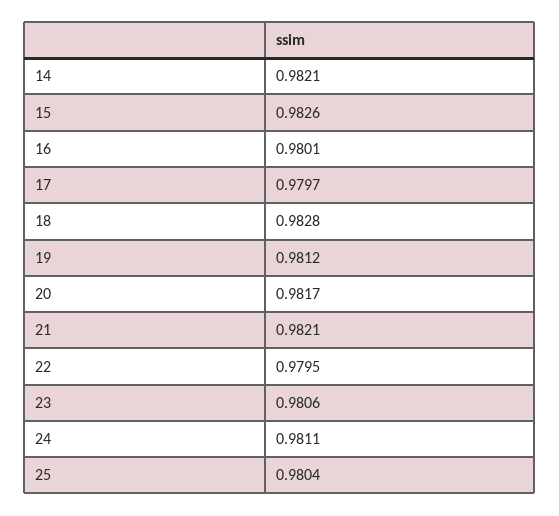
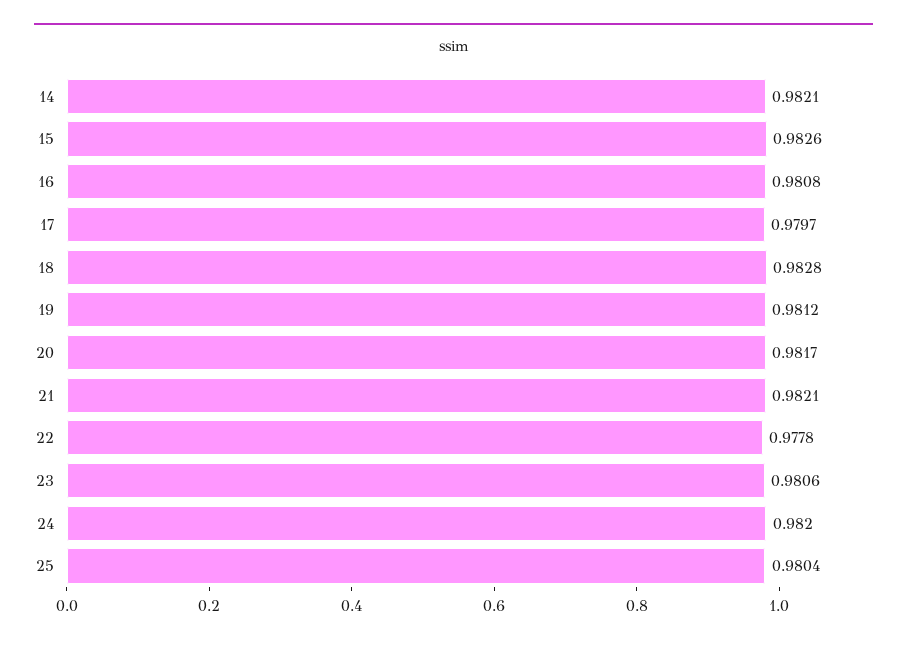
  {
    "14": 0.9821,
    "15": 0.9826,
-   "16": 0.9801,
+   "16": 0.9808,
    "17": 0.9797,
    "18": 0.9828,
    "19": 0.9812,
    "20": 0.9817,
    "21": 0.9821,
-   "22": 0.9795,
+   "22": 0.9778,
    "23": 0.9806,
-   "24": 0.9811,
+   "24": 0.982,
    "25": 0.9804
  }

